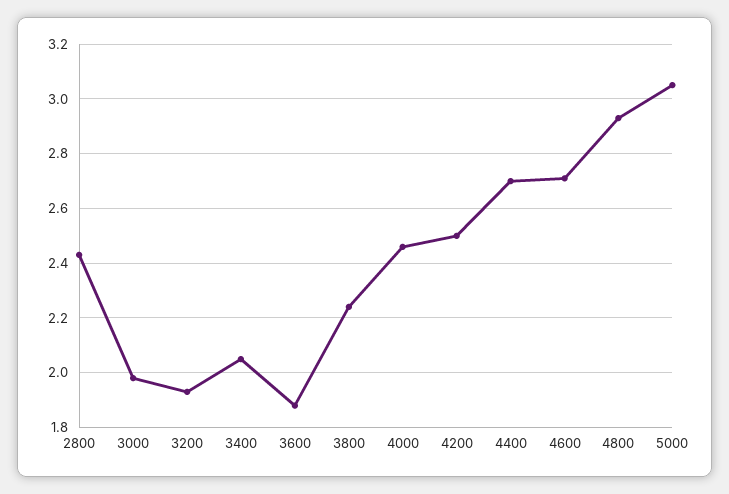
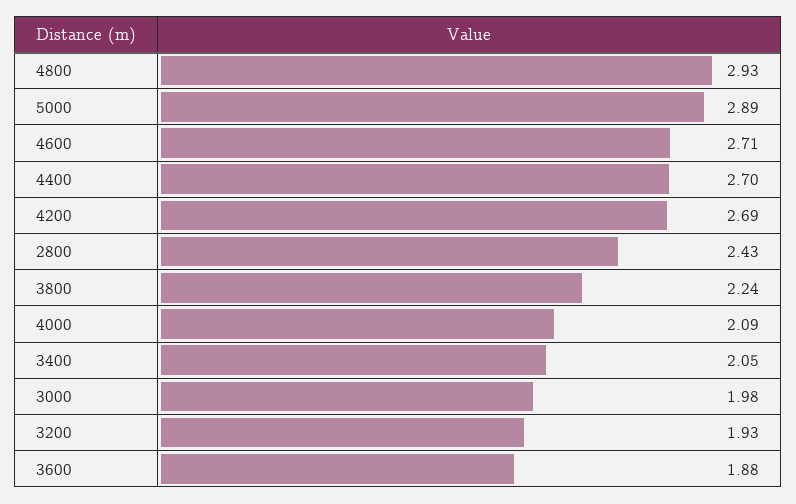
  {
    "2800": 2.43,
    "3000": 1.98,
    "3200": 1.93,
    "3400": 2.05,
    "3600": 1.88,
    "3800": 2.24,
-   "4000": 2.45,
+   "4000": 2.09,
-   "4200": 2.5,
+   "4200": 2.69,
    "4400": 2.7,
    "4600": 2.71,
    "4800": 2.93,
-   "5000": 3.05
+   "5000": 2.89
  }

